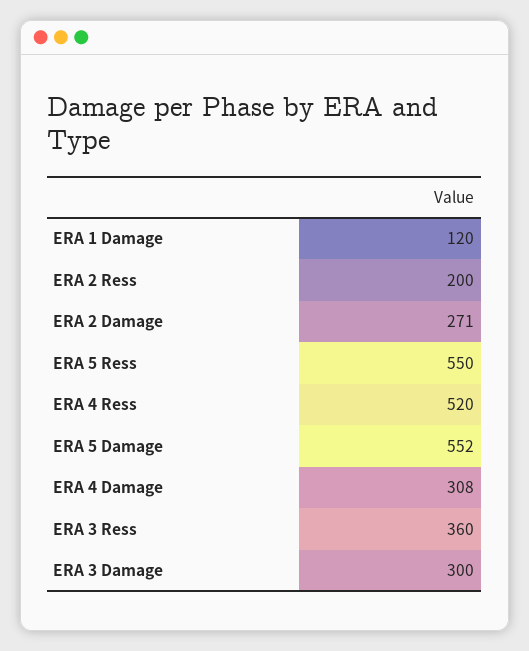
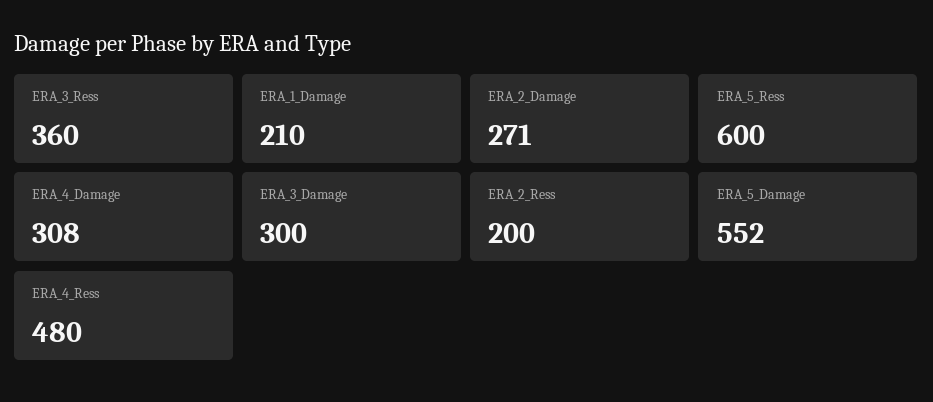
  {
-   "ERA 1 Damage": 120,
+   "ERA 1 Damage": 210,
    "ERA 2 Ress": 200,
    "ERA 2 Damage": 271,
-   "ERA 5 Ress": 550,
+   "ERA 5 Ress": 600,
-   "ERA 4 Ress": 520,
+   "ERA 4 Ress": 480,
    "ERA 5 Damage": 552,
    "ERA 4 Damage": 308,
    "ERA 3 Ress": 360,
    "ERA 3 Damage": 300
  }

